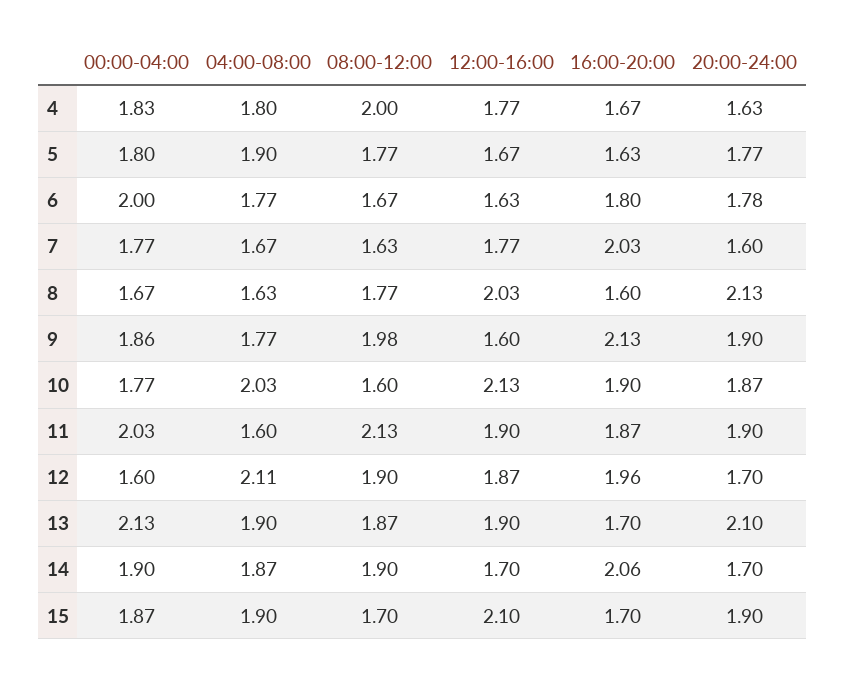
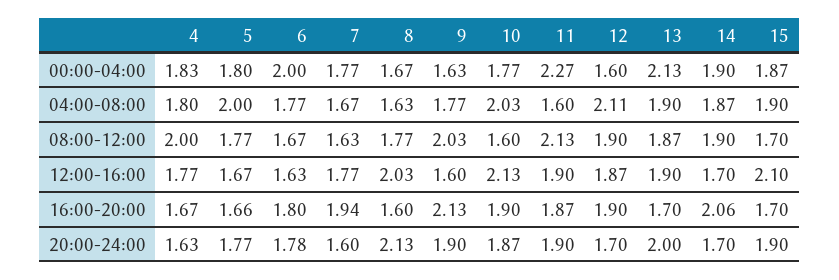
  {
    "00:00-04:00": {
      "4": 1.83,
      "5": 1.8,
      "6": 2,
      "7": 1.77,
      "8": 1.67,
-     "9": 1.86,
+     "9": 1.63,
      "10": 1.77,
-     "11": 2.03,
+     "11": 2.27,
      "12": 1.6,
      "13": 2.13,
      "14": 1.9,
      "15": 1.87
    },
    "04:00-08:00": {
      "4": 1.8,
-     "5": 1.9,
+     "5": 2,
      "6": 1.77,
      "7": 1.67,
      "8": 1.63,
      "9": 1.77,
      "10": 2.03,
      "11": 1.6,
      "12": 2.11,
      "13": 1.9,
      "14": 1.87,
      "15": 1.9
    },
    "08:00-12:00": {
      "4": 2,
      "5": 1.77,
      "6": 1.67,
      "7": 1.63,
      "8": 1.77,
-     "9": 1.98,
+     "9": 2.03,
      "10": 1.6,
      "11": 2.13,
      "12": 1.9,
      "13": 1.87,
      "14": 1.9,
      "15": 1.7
    },
    "12:00-16:00": {
      "4": 1.77,
      "5": 1.67,
      "6": 1.63,
      "7": 1.77,
      "8": 2.03,
      "9": 1.6,
      "10": 2.13,
      "11": 1.9,
      "12": 1.87,
      "13": 1.9,
      "14": 1.7,
      "15": 2.1
    },
    "16:00-20:00": {
      "4": 1.67,
-     "5": 1.63,
+     "5": 1.66,
      "6": 1.8,
-     "7": 2.03,
+     "7": 1.94,
      "8": 1.6,
      "9": 2.13,
      "10": 1.9,
      "11": 1.87,
-     "12": 1.96,
+     "12": 1.9,
      "13": 1.7,
      "14": 2.06,
      "15": 1.7
    },
    "20:00-24:00": {
      "4": 1.63,
      "5": 1.77,
      "6": 1.78,
      "7": 1.6,
      "8": 2.13,
      "9": 1.9,
      "10": 1.87,
      "11": 1.9,
      "12": 1.7,
-     "13": 2.1,
+     "13": 2,
      "14": 1.7,
      "15": 1.9
    }
  }

